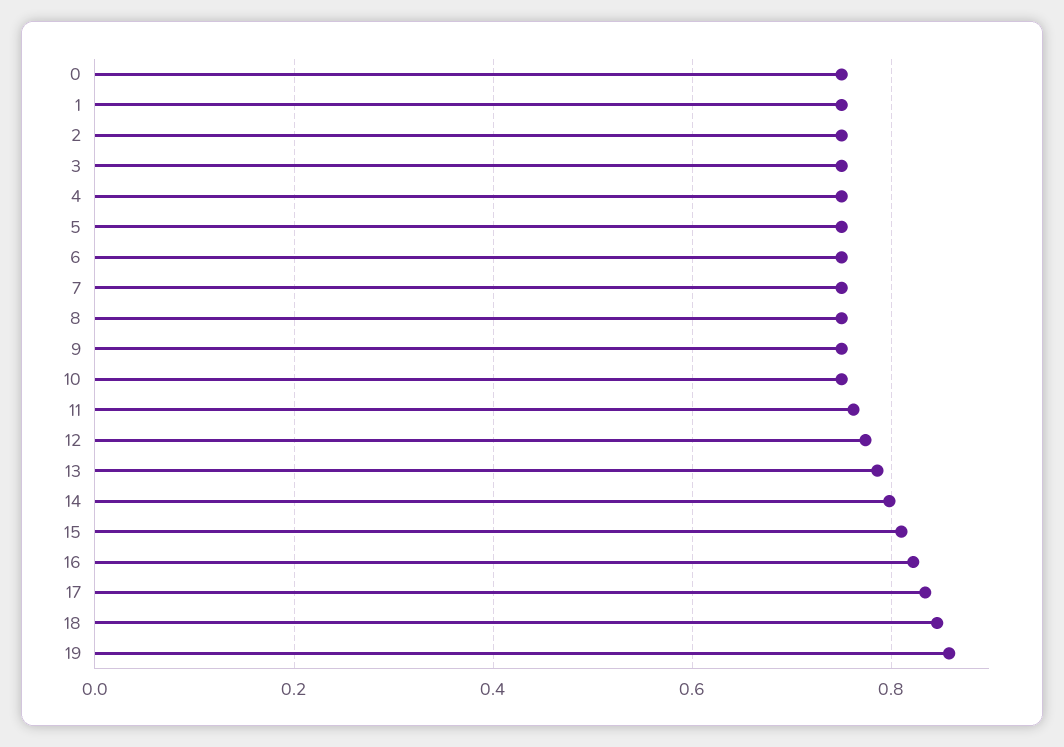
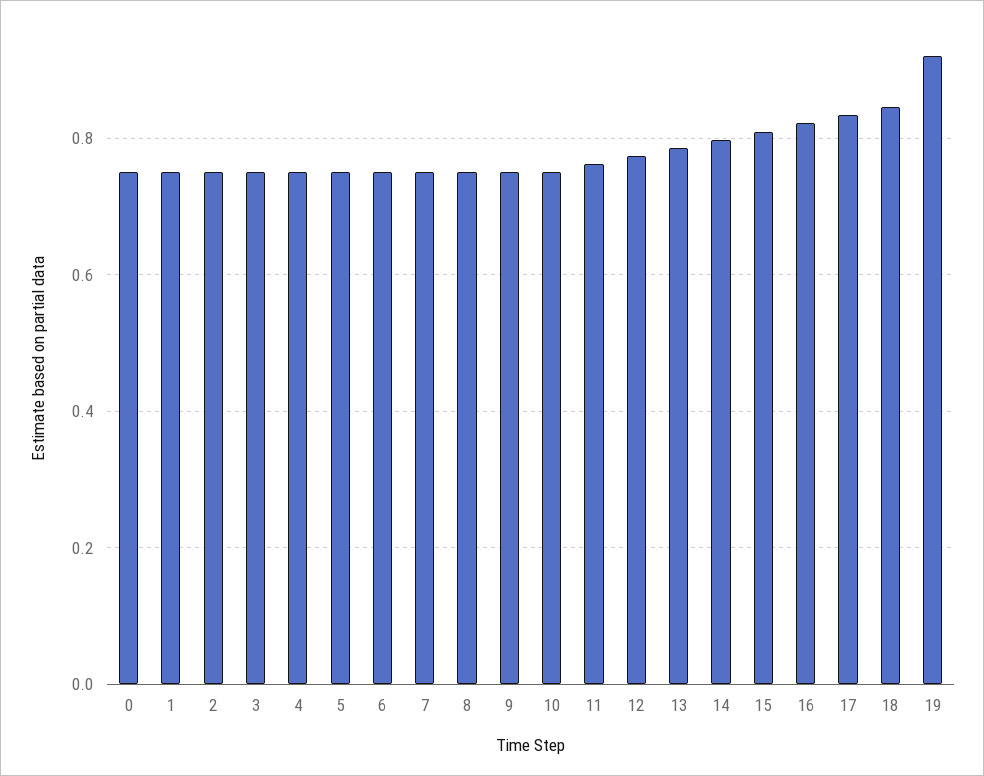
  {
    "0": 0.76,
    "1": 0.76,
    "2": 0.76,
    "3": 0.76,
    "4": 0.76,
    "5": 0.76,
    "6": 0.76,
    "7": 0.76,
    "8": 0.76,
    "9": 0.76,
    "10": 0.76,
    "11": 0.76,
    "12": 0.78,
    "13": 0.78,
    "14": 0.8,
    "15": 0.82,
    "16": 0.82,
    "17": 0.84,
    "18": 0.84,
-   "19": 0.86
+   "19": 0.92
  }

